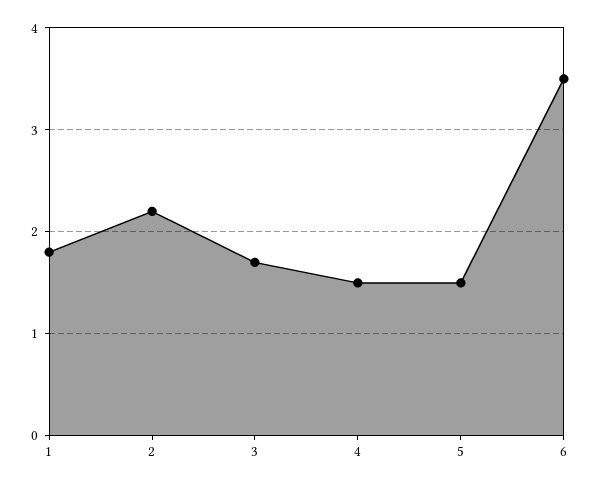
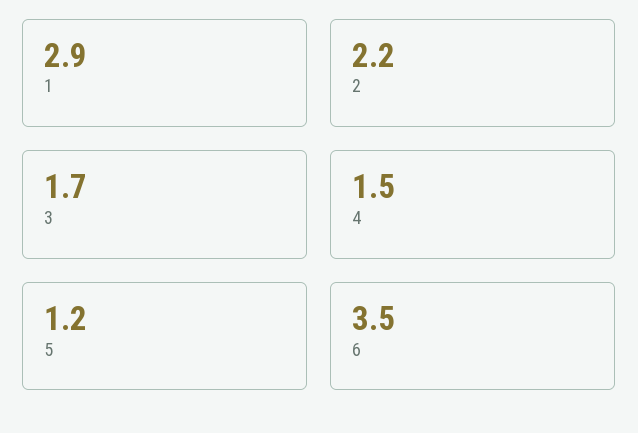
  {
-   "1": 1.8,
+   "1": 2.9,
    "2": 2.2,
    "3": 1.7,
    "4": 1.5,
-   "5": 1.5,
+   "5": 1.2,
    "6": 3.5
  }

